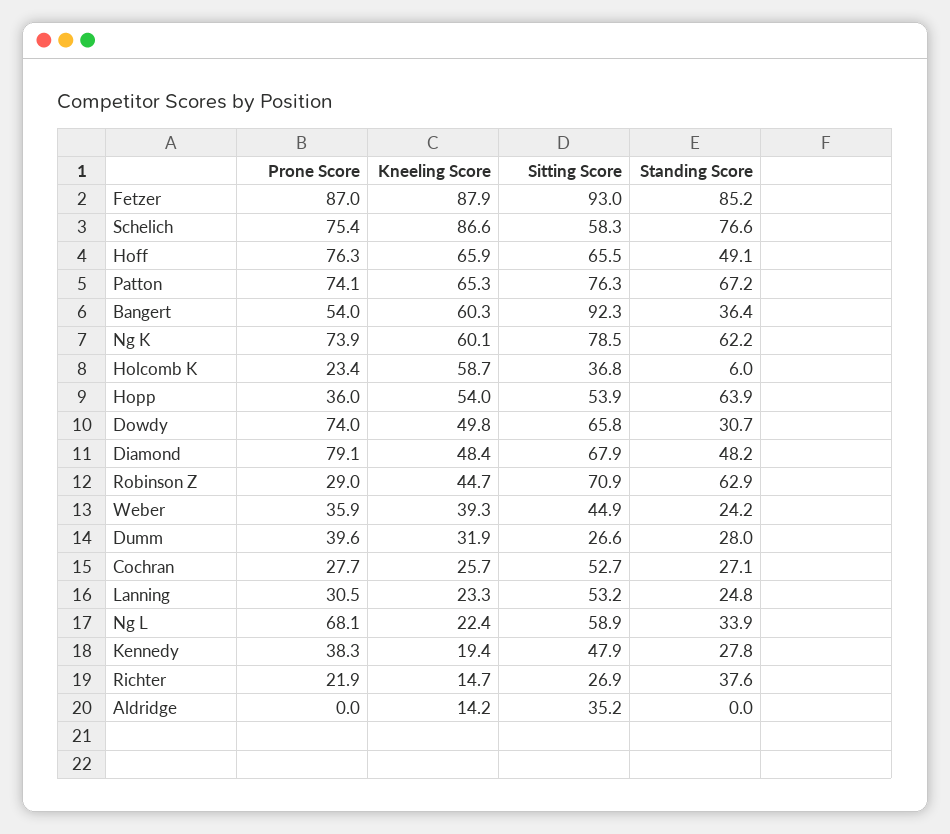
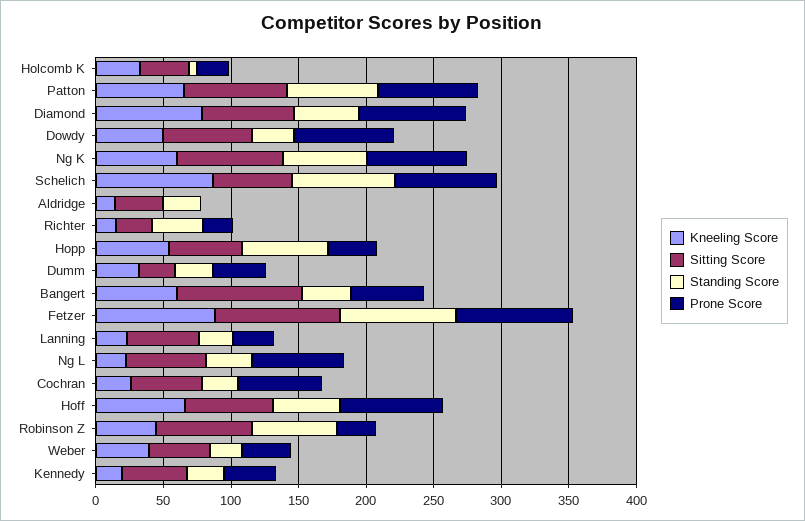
  {
    "Prone Score": {
      "Fetzer": 87,
      "Schelich": 75.4,
      "Hoff": 76.3,
      "Patton": 74.1,
      "Bangert": 54,
      "Ng K": 73.9,
      "Holcomb K": 23.4,
      "Hopp": 36,
      "Dowdy": 74,
      "Diamond": 79.1,
      "Robinson Z": 29,
      "Weber": 35.9,
      "Dumm": 39.6,
-     "Cochran": 27.7,
+     "Cochran": 60,
      "Lanning": 30.5,
      "Ng L": 68.1,
      "Kennedy": 38.3,
      "Richter": 21.9,
      "Aldridge": 0
    },
    "Kneeling Score": {
      "Fetzer": 87.9,
      "Schelich": 86.6,
      "Hoff": 65.9,
      "Patton": 65.3,
      "Bangert": 60.3,
      "Ng K": 60.1,
-     "Holcomb K": 58.7,
+     "Holcomb K": 30,
      "Hopp": 54,
      "Dowdy": 49.8,
-     "Diamond": 48.4,
+     "Diamond": 80,
      "Robinson Z": 44.7,
      "Weber": 39.3,
      "Dumm": 31.9,
      "Cochran": 25.7,
      "Lanning": 23.3,
      "Ng L": 22.4,
      "Kennedy": 19.4,
      "Richter": 14.7,
      "Aldridge": 14.2
    },
    "Sitting Score": {
      "Fetzer": 93,
      "Schelich": 58.3,
      "Hoff": 65.5,
      "Patton": 76.3,
      "Bangert": 92.3,
      "Ng K": 78.5,
      "Holcomb K": 36.8,
      "Hopp": 53.9,
      "Dowdy": 65.8,
      "Diamond": 67.9,
      "Robinson Z": 70.9,
      "Weber": 44.9,
      "Dumm": 26.6,
      "Cochran": 52.7,
      "Lanning": 53.2,
      "Ng L": 58.9,
      "Kennedy": 47.9,
      "Richter": 26.9,
      "Aldridge": 35.2
    },
    "Standing Score": {
      "Fetzer": 85.2,
      "Schelich": 76.6,
      "Hoff": 49.1,
      "Patton": 67.2,
      "Bangert": 36.4,
      "Ng K": 62.2,
      "Holcomb K": 6,
      "Hopp": 63.9,
      "Dowdy": 30.7,
      "Diamond": 48.2,
      "Robinson Z": 62.9,
      "Weber": 24.2,
      "Dumm": 28,
      "Cochran": 27.1,
      "Lanning": 24.8,
      "Ng L": 33.9,
      "Kennedy": 27.8,
      "Richter": 37.6,
-     "Aldridge": 0
+     "Aldridge": 30
    }
  }

